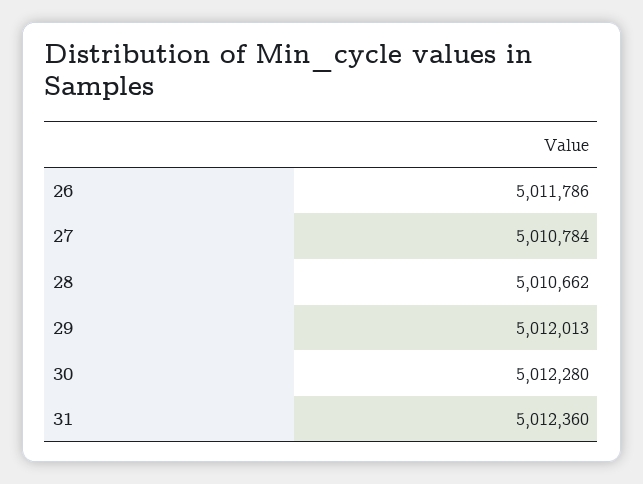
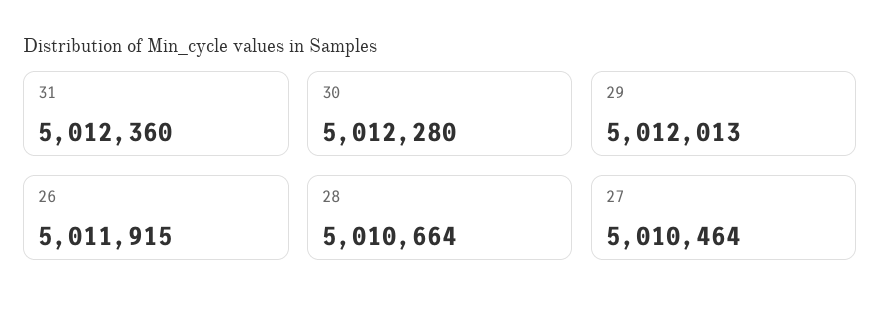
  {
-   "26": 5011786,
+   "26": 5011915,
-   "27": 5010784,
+   "27": 5010464,
-   "28": 5010662,
+   "28": 5010664,
    "29": 5012013,
    "30": 5012280,
    "31": 5012360
  }

